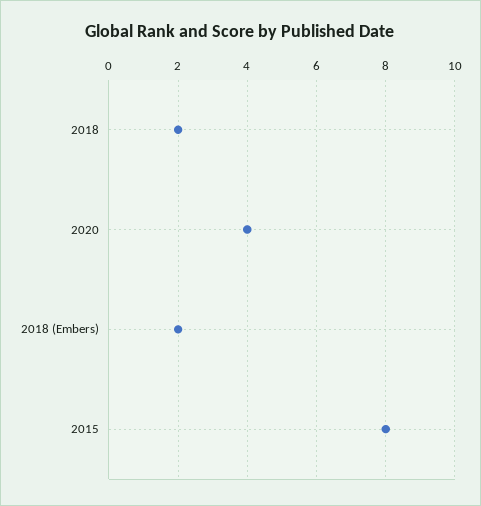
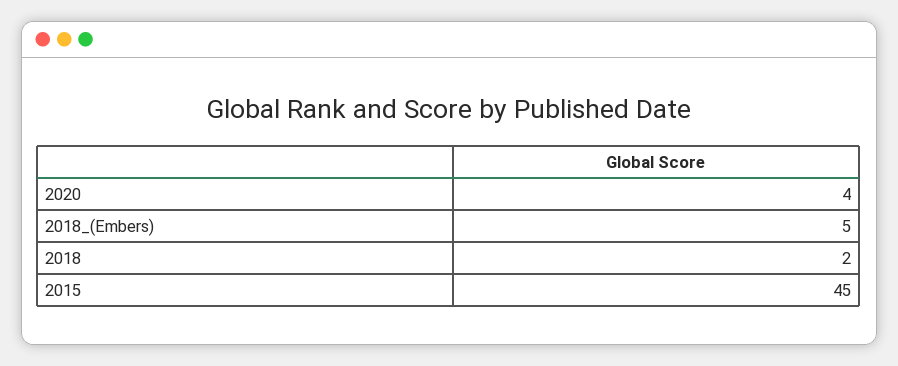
  {
    "2018": 2,
    "2020": 4,
-   "2018 (Embers)": 2,
+   "2018 (Embers)": 5,
-   "2015": 8
+   "2015": 45
  }

